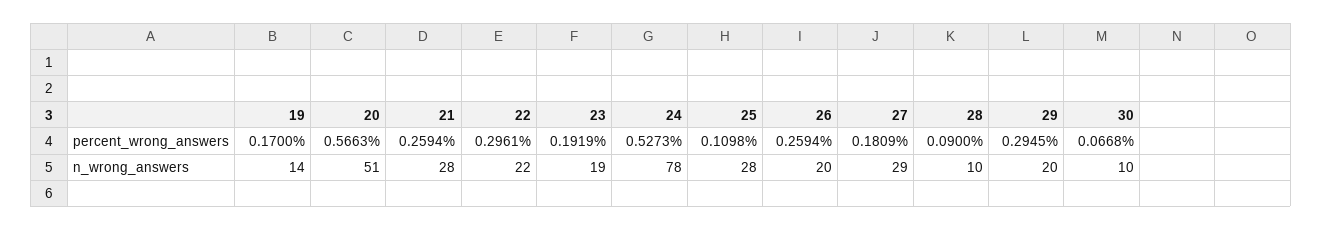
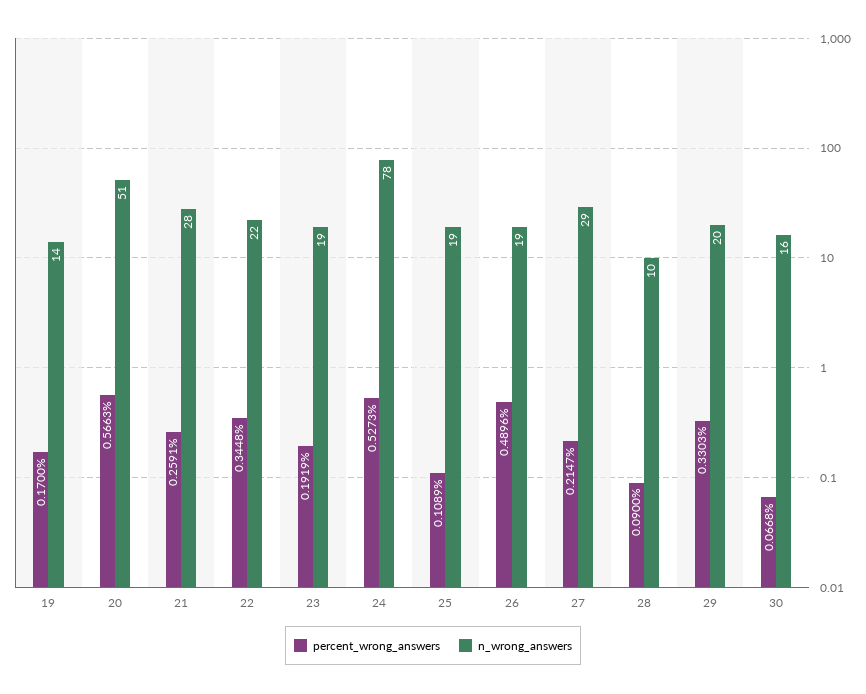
  {
    "percent_wrong_answers": {
      "19": 0.17,
      "20": 0.5663,
-     "21": 0.2594,
+     "21": 0.2591,
-     "22": 0.2961,
+     "22": 0.3448,
      "23": 0.1919,
      "24": 0.5273,
-     "25": 0.1098,
+     "25": 0.1089,
-     "26": 0.2594,
+     "26": 0.4896,
-     "27": 0.1809,
+     "27": 0.2147,
      "28": 0.09,
-     "29": 0.2945,
+     "29": 0.3303,
      "30": 0.0668
    },
    "n_wrong_answers": {
      "19": 14,
      "20": 51,
      "21": 28,
      "22": 22,
      "23": 19,
      "24": 78,
-     "25": 28,
+     "25": 19,
-     "26": 20,
+     "26": 19,
      "27": 29,
      "28": 10,
      "29": 20,
-     "30": 10
+     "30": 16
    }
  }

